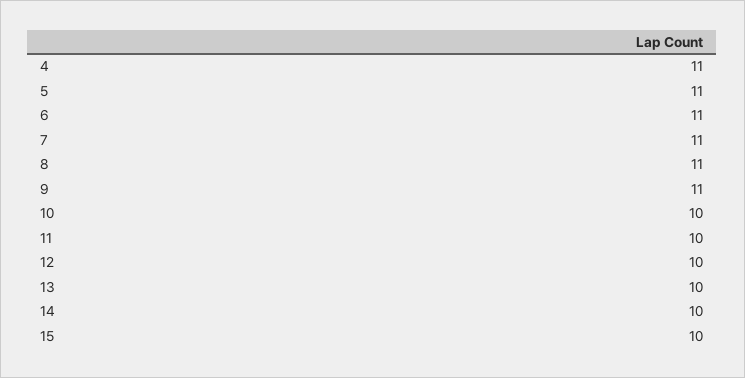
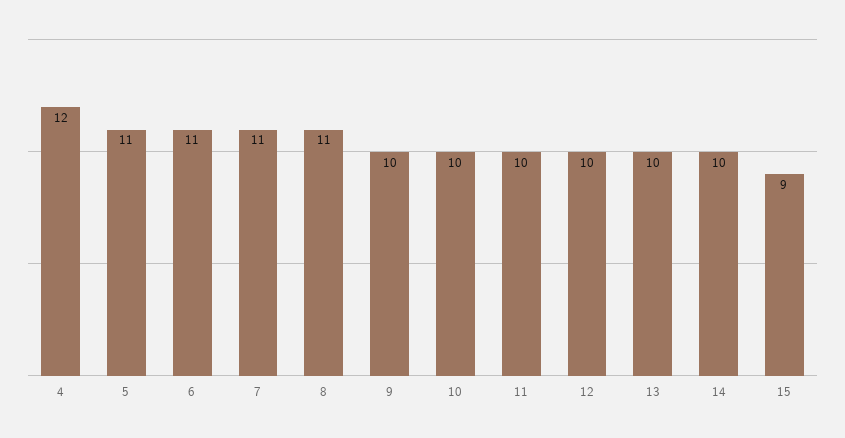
  {
-   "4": 11,
+   "4": 12,
    "5": 11,
    "6": 11,
    "7": 11,
    "8": 11,
-   "9": 11,
+   "9": 10,
    "10": 10,
    "11": 10,
    "12": 10,
    "13": 10,
    "14": 10,
-   "15": 10
+   "15": 9
  }

